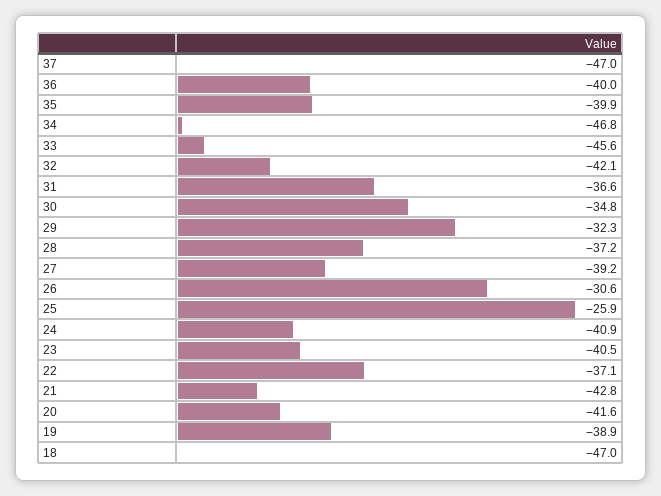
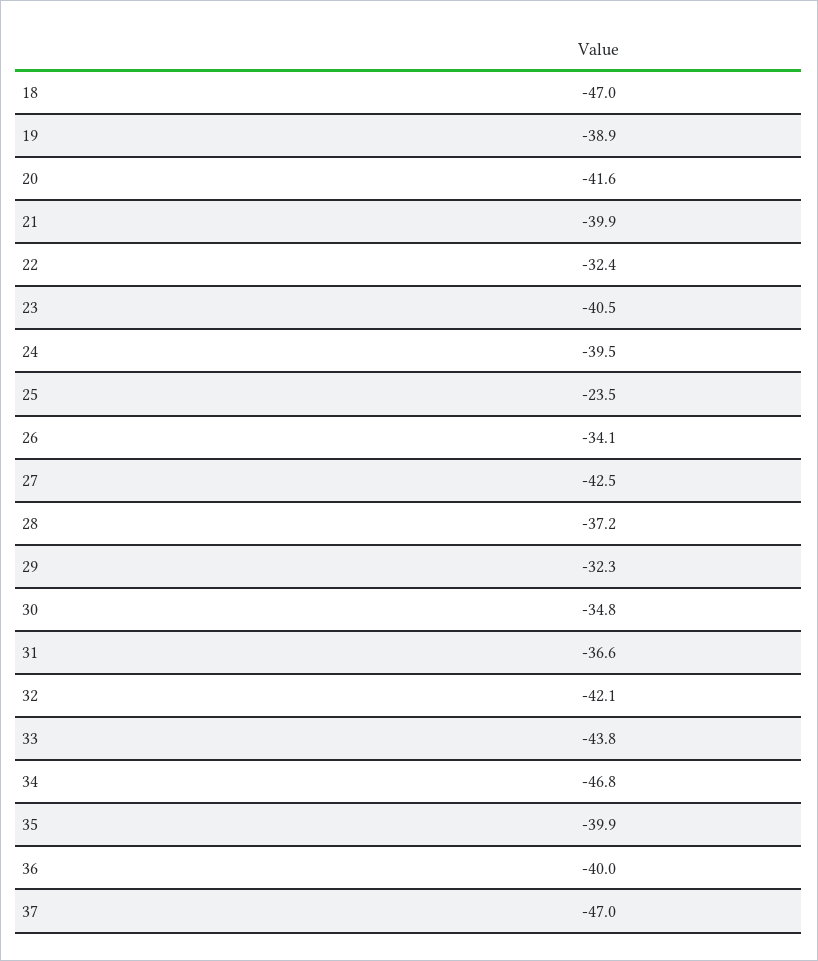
  {
    "37": -47,
    "36": -40,
    "35": -39.9,
    "34": -46.8,
-   "33": -45.6,
+   "33": -43.8,
    "32": -42.1,
    "31": -36.6,
    "30": -34.8,
    "29": -32.3,
    "28": -37.2,
-   "27": -39.2,
+   "27": -42.5,
-   "26": -30.6,
+   "26": -34.1,
-   "25": -25.9,
+   "25": -23.5,
-   "24": -40.9,
+   "24": -39.5,
    "23": -40.5,
-   "22": -37.1,
+   "22": -32.4,
-   "21": -42.8,
+   "21": -39.9,
    "20": -41.6,
    "19": -38.9,
    "18": -47
  }

